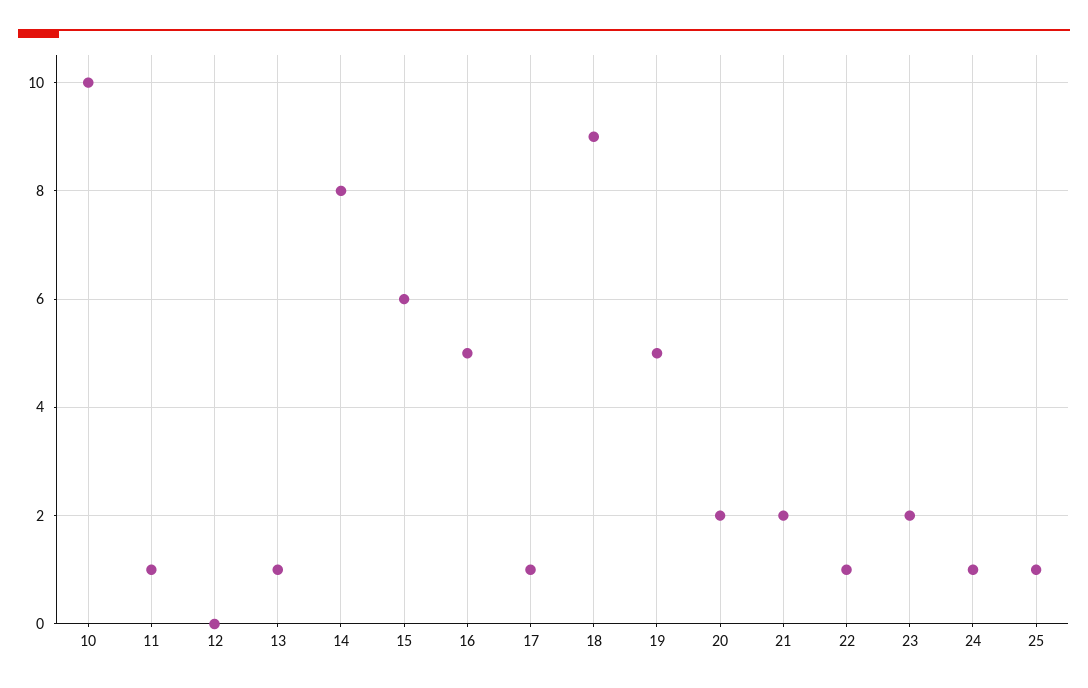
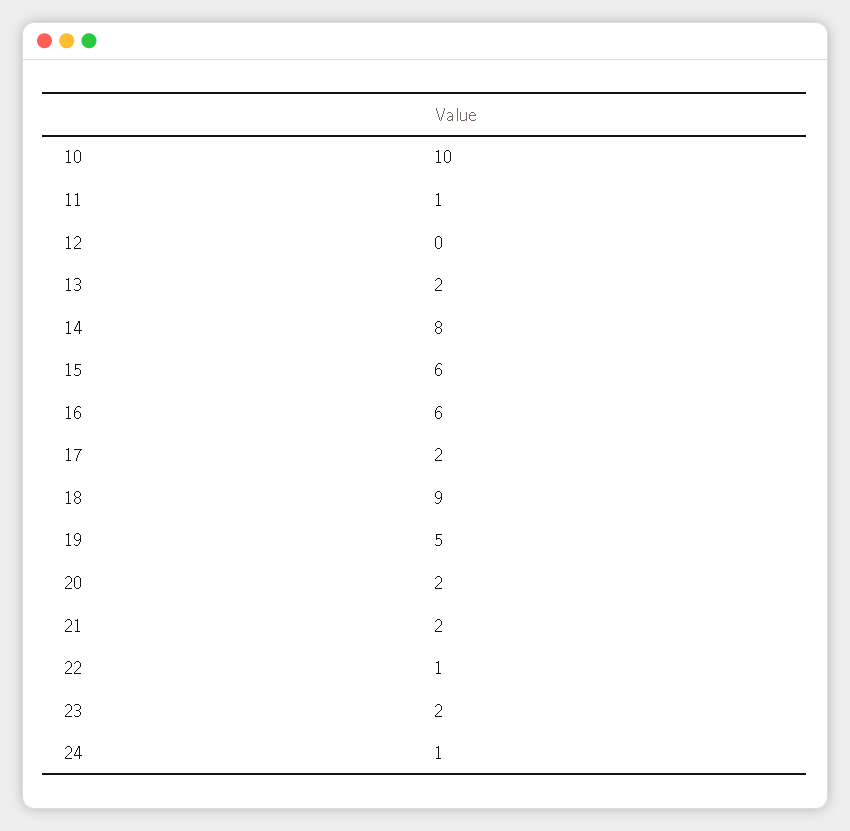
  {
    "10": 10,
    "11": 1,
    "12": 0,
-   "13": 1,
+   "13": 2,
    "14": 8,
    "15": 6,
-   "16": 5,
+   "16": 6,
-   "17": 1,
+   "17": 2,
    "18": 9,
    "19": 5,
    "20": 2,
    "21": 2,
    "22": 1,
    "23": 2,
-   "24": 1,
+   "24": 1
-   "25": 1
  }

